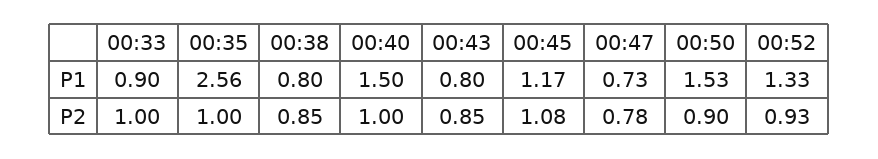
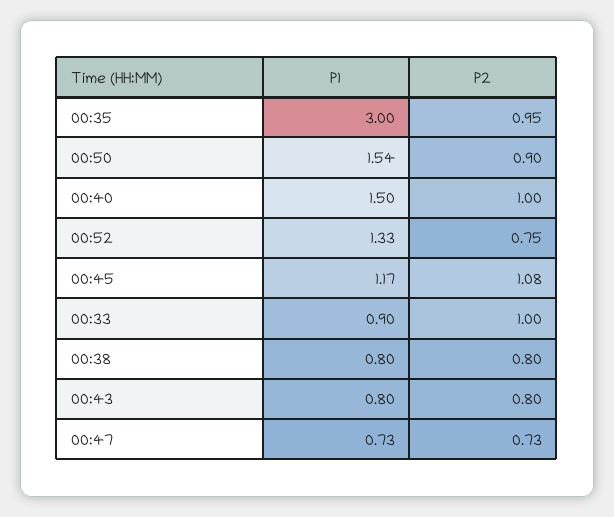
  {
    "00:33": {
      "P1": 0.9,
      "P2": 1
    },
    "00:35": {
-     "P1": 2.56,
+     "P1": 3,
-     "P2": 1
+     "P2": 0.95
    },
    "00:38": {
      "P1": 0.8,
-     "P2": 0.85
+     "P2": 0.8
    },
    "00:40": {
      "P1": 1.5,
      "P2": 1
    },
    "00:43": {
      "P1": 0.8,
-     "P2": 0.85
+     "P2": 0.8
    },
    "00:45": {
      "P1": 1.17,
      "P2": 1.08
    },
    "00:47": {
      "P1": 0.73,
-     "P2": 0.78
+     "P2": 0.73
    },
    "00:50": {
-     "P1": 1.53,
+     "P1": 1.54,
      "P2": 0.9
    },
    "00:52": {
      "P1": 1.33,
-     "P2": 0.93
+     "P2": 0.75
    }
  }

